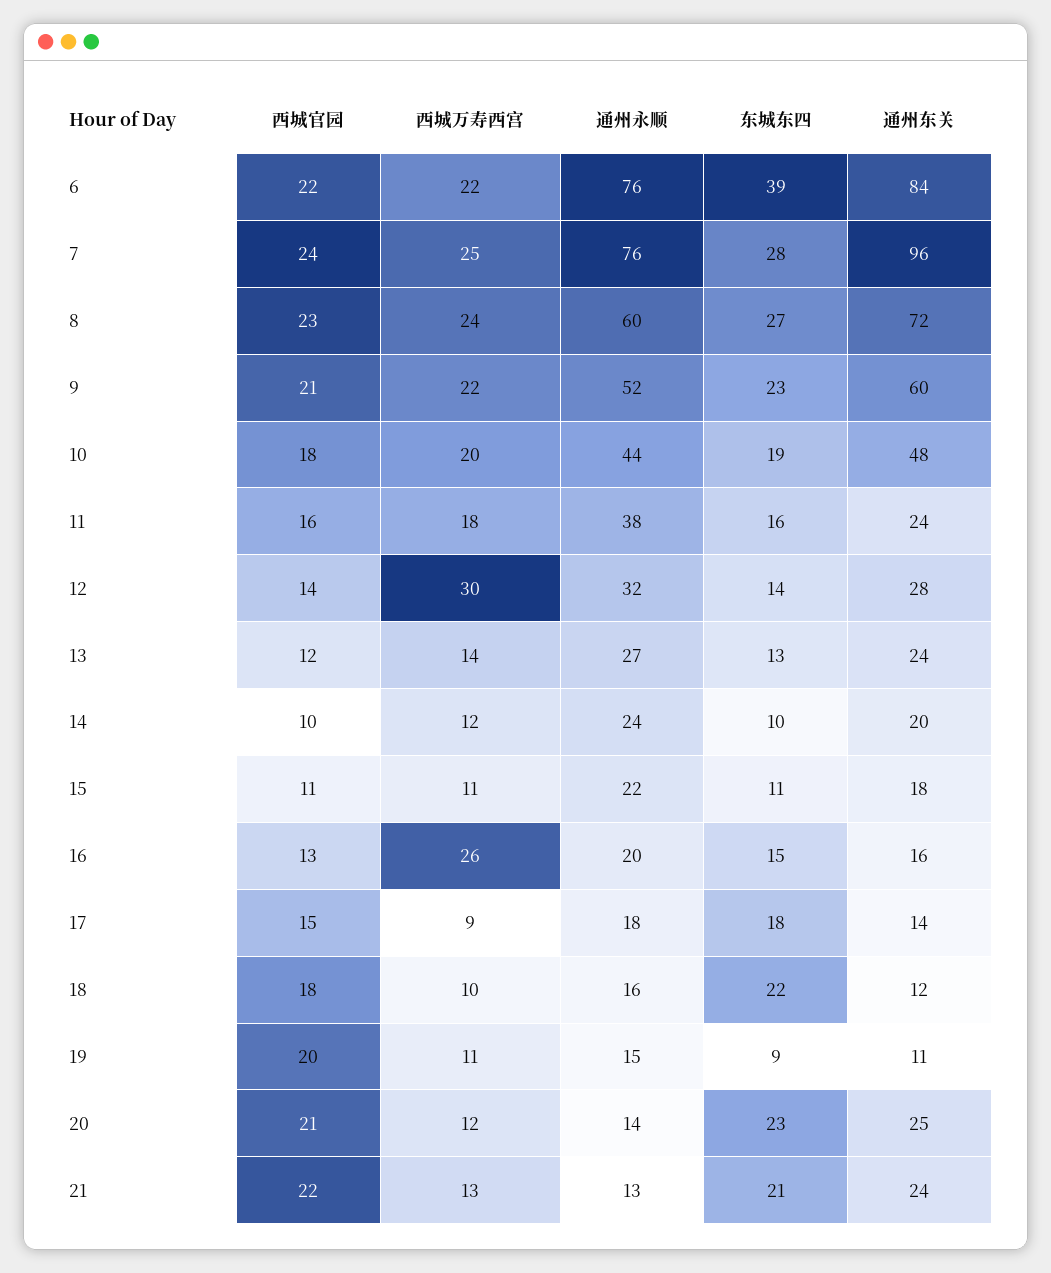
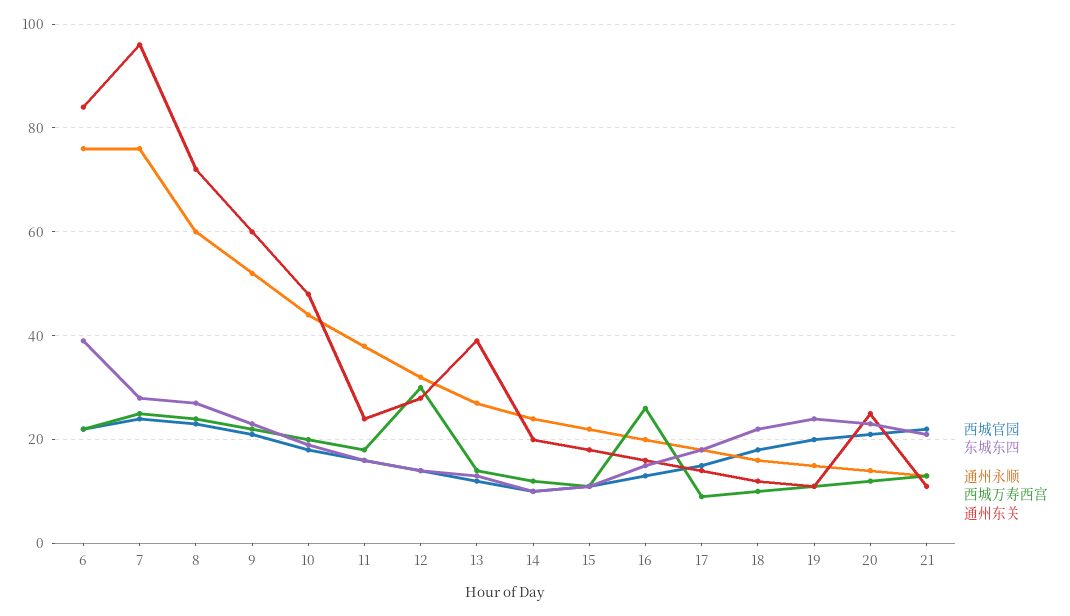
  {
    "西城官园": {
      "6": 22,
      "7": 24,
      "8": 23,
      "9": 21,
      "10": 18,
      "11": 16,
      "12": 14,
      "13": 12,
      "14": 10,
      "15": 11,
      "16": 13,
      "17": 15,
      "18": 18,
      "19": 20,
      "20": 21,
      "21": 22
    },
    "西城万寿西宫": {
      "6": 22,
      "7": 25,
      "8": 24,
      "9": 22,
      "10": 20,
      "11": 18,
      "12": 30,
      "13": 14,
      "14": 12,
      "15": 11,
      "16": 26,
      "17": 9,
      "18": 10,
      "19": 11,
      "20": 12,
      "21": 13
    },
    "通州永顺": {
      "6": 76,
      "7": 76,
      "8": 60,
      "9": 52,
      "10": 44,
      "11": 38,
      "12": 32,
      "13": 27,
      "14": 24,
      "15": 22,
      "16": 20,
      "17": 18,
      "18": 16,
      "19": 15,
      "20": 14,
      "21": 13
    },
    "东城东四": {
      "6": 39,
      "7": 28,
      "8": 27,
      "9": 23,
      "10": 19,
      "11": 16,
      "12": 14,
      "13": 13,
      "14": 10,
      "15": 11,
      "16": 15,
      "17": 18,
      "18": 22,
-     "19": 9,
+     "19": 25,
      "20": 23,
      "21": 21
    },
    "通州东关": {
      "6": 84,
      "7": 96,
      "8": 72,
      "9": 60,
      "10": 48,
      "11": 24,
      "12": 28,
-     "13": 24,
+     "13": 40,
      "14": 20,
      "15": 18,
      "16": 16,
      "17": 14,
      "18": 12,
      "19": 11,
      "20": 25,
-     "21": 24
+     "21": 10
    }
  }

